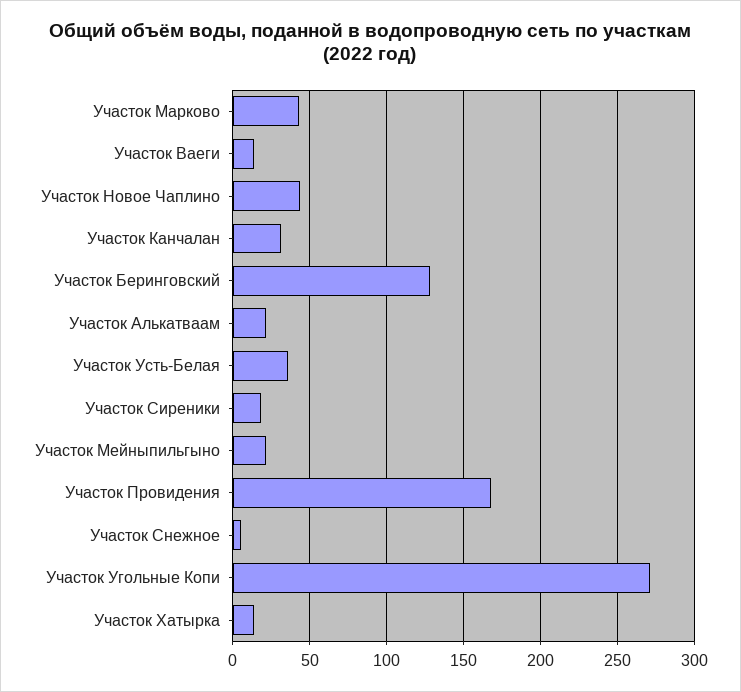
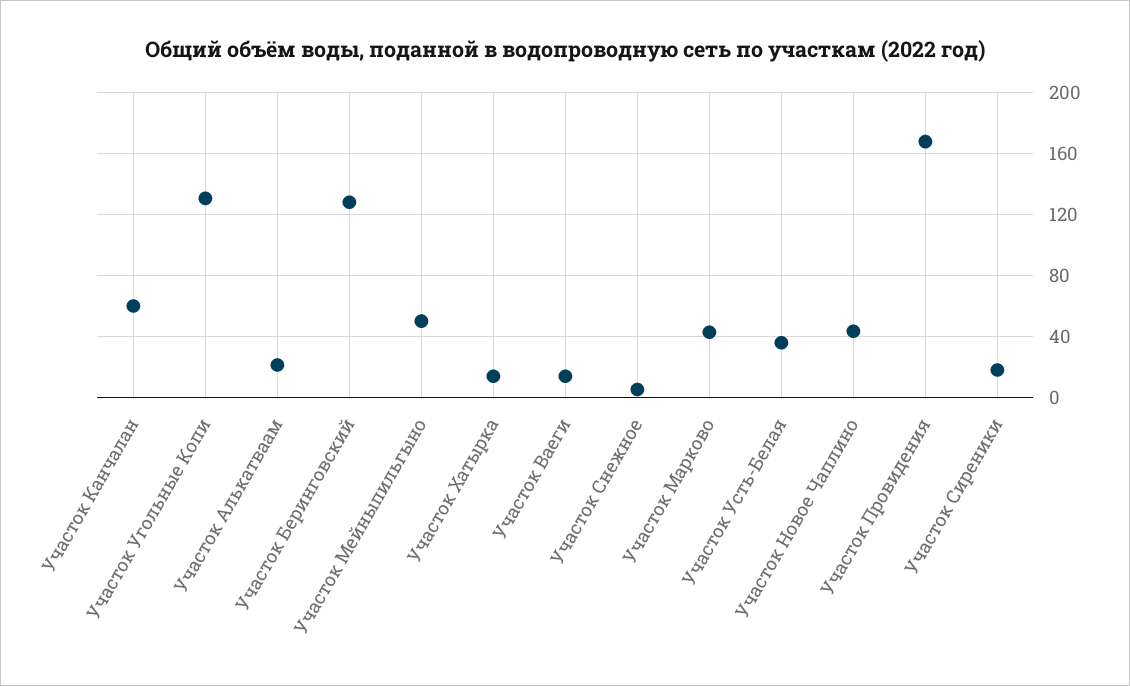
  {
    "Участок Марково": 45,
    "Участок Ваеги": 15,
    "Участок Новое Чаплино": 45,
-   "Участок Канчалан": 30,
+   "Участок Канчалан": 60,
    "Участок Беринговский": 130,
    "Участок Алькатваам": 20,
    "Участок Усть-Белая": 35,
    "Участок Сиреники": 20,
-   "Участок Мейныпильгыно": 20,
+   "Участок Мейныпильгыно": 50,
    "Участок Провидения": 170,
    "Участок Снежное": 5,
-   "Участок Угольные Копи": 270,
+   "Участок Угольные Копи": 130,
    "Участок Хатырка": 15
  }

